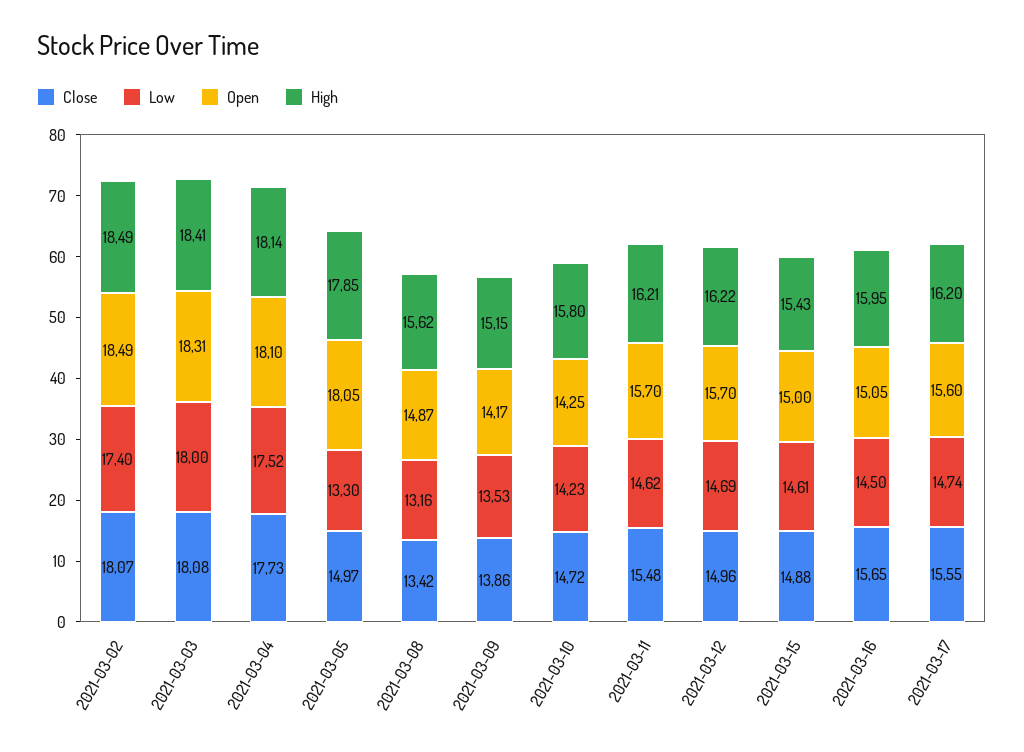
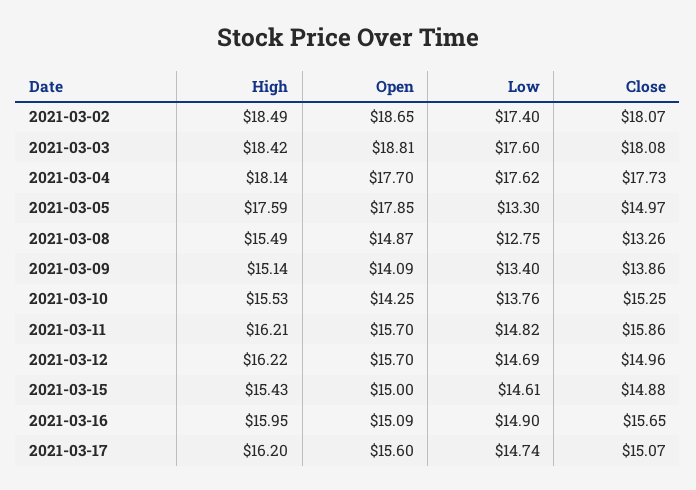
  {
    "Close": {
      "2021-03-02": 18.07,
      "2021-03-03": 18.08,
      "2021-03-04": 17.73,
      "2021-03-05": 14.97,
-     "2021-03-08": 13.42,
+     "2021-03-08": 13.26,
      "2021-03-09": 13.86,
-     "2021-03-10": 14.72,
+     "2021-03-10": 15.25,
-     "2021-03-11": 15.48,
+     "2021-03-11": 15.86,
      "2021-03-12": 14.96,
      "2021-03-15": 14.88,
      "2021-03-16": 15.65,
-     "2021-03-17": 15.55
+     "2021-03-17": 15.07
    },
    "Low": {
      "2021-03-02": 17.4,
-     "2021-03-03": 18,
+     "2021-03-03": 17.6,
-     "2021-03-04": 17.52,
+     "2021-03-04": 17.62,
      "2021-03-05": 13.3,
-     "2021-03-08": 13.16,
+     "2021-03-08": 12.75,
-     "2021-03-09": 13.53,
+     "2021-03-09": 13.4,
-     "2021-03-10": 14.23,
+     "2021-03-10": 13.76,
-     "2021-03-11": 14.62,
+     "2021-03-11": 14.82,
      "2021-03-12": 14.69,
      "2021-03-15": 14.61,
-     "2021-03-16": 14.5,
+     "2021-03-16": 14.9,
      "2021-03-17": 14.74
    },
    "Open": {
-     "2021-03-02": 18.49,
+     "2021-03-02": 18.65,
-     "2021-03-03": 18.31,
+     "2021-03-03": 18.81,
-     "2021-03-04": 18.1,
+     "2021-03-04": 17.7,
-     "2021-03-05": 18.05,
+     "2021-03-05": 17.85,
      "2021-03-08": 14.87,
-     "2021-03-09": 14.17,
+     "2021-03-09": 14.09,
      "2021-03-10": 14.25,
      "2021-03-11": 15.7,
      "2021-03-12": 15.7,
      "2021-03-15": 15,
-     "2021-03-16": 15.05,
+     "2021-03-16": 15.09,
      "2021-03-17": 15.6
    },
    "High": {
      "2021-03-02": 18.49,
-     "2021-03-03": 18.41,
+     "2021-03-03": 18.42,
      "2021-03-04": 18.14,
-     "2021-03-05": 17.85,
+     "2021-03-05": 17.59,
-     "2021-03-08": 15.62,
+     "2021-03-08": 15.49,
-     "2021-03-09": 15.15,
+     "2021-03-09": 15.14,
-     "2021-03-10": 15.8,
+     "2021-03-10": 15.53,
      "2021-03-11": 16.21,
      "2021-03-12": 16.22,
      "2021-03-15": 15.43,
      "2021-03-16": 15.95,
      "2021-03-17": 16.2
    }
  }

